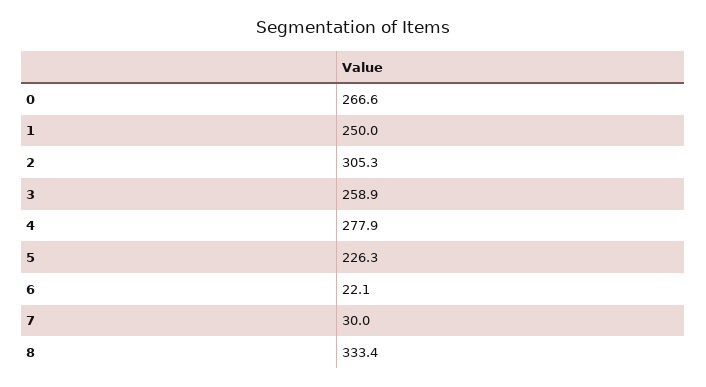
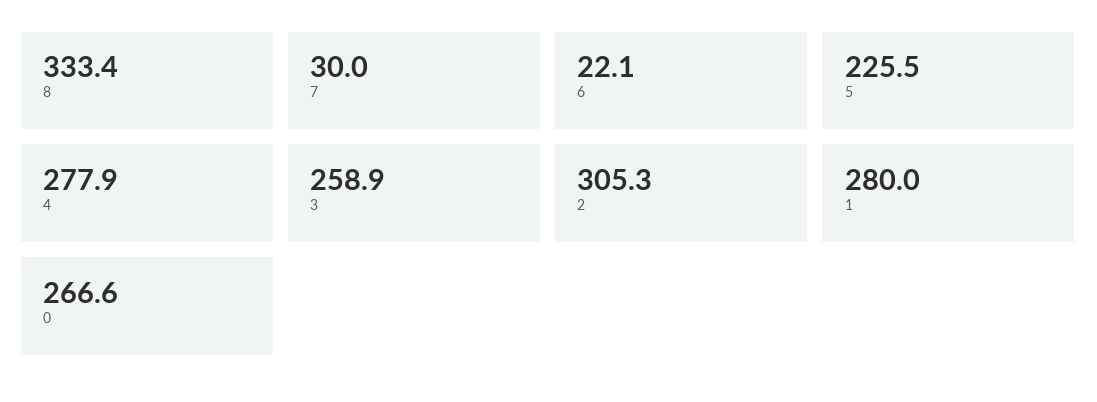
  {
    "0": 266.6,
-   "1": 250,
+   "1": 280,
    "2": 305.3,
    "3": 258.9,
    "4": 277.9,
-   "5": 226.3,
+   "5": 225.5,
    "6": 22.1,
    "7": 30,
    "8": 333.4
  }

